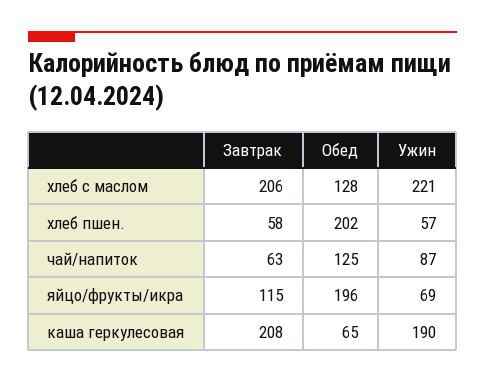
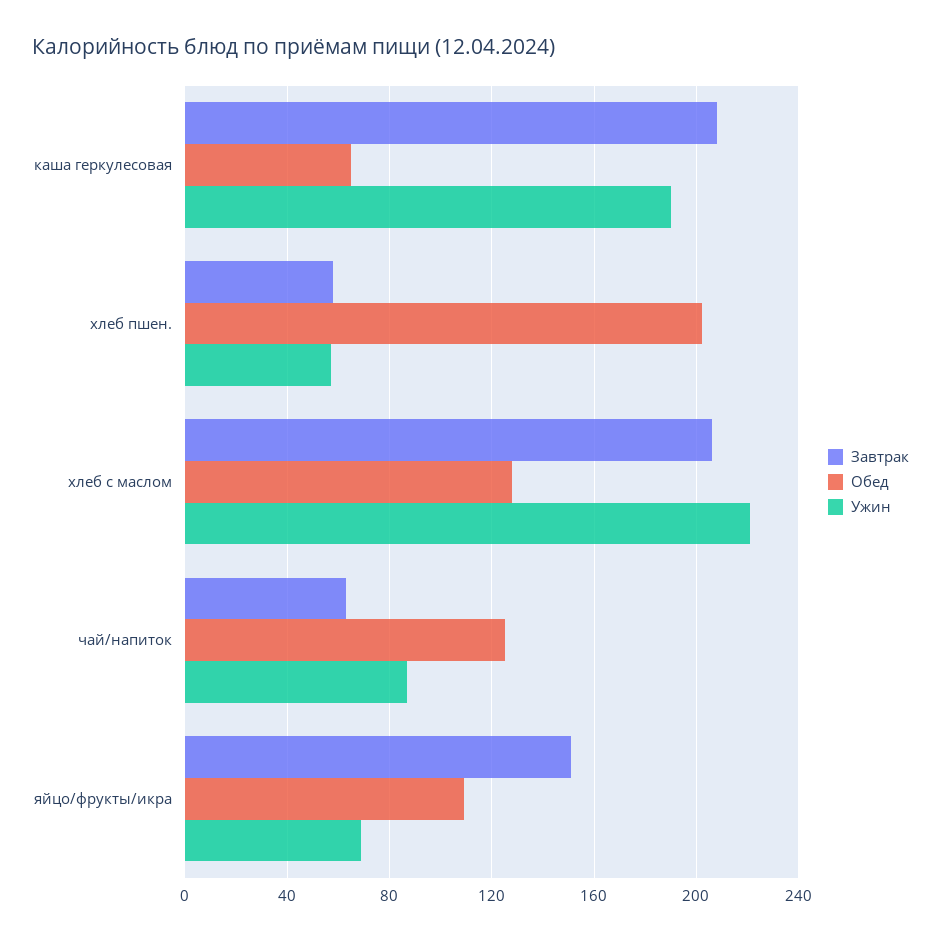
  {
    "Завтрак": {
      "хлеб с маслом": 206,
      "хлеб пшен.": 58,
      "чай/напиток": 63,
-     "яйцо/фрукты/икра": 115,
+     "яйцо/фрукты/икра": 150,
      "каша геркулесовая": 208
    },
    "Обед": {
      "хлеб с маслом": 128,
      "хлеб пшен.": 202,
      "чай/напиток": 125,
-     "яйцо/фрукты/икра": 196,
+     "яйцо/фрукты/икра": 110,
      "каша геркулесовая": 65
    },
    "Ужин": {
      "хлеб с маслом": 221,
      "хлеб пшен.": 57,
      "чай/напиток": 87,
      "яйцо/фрукты/икра": 69,
      "каша геркулесовая": 190
    }
  }

